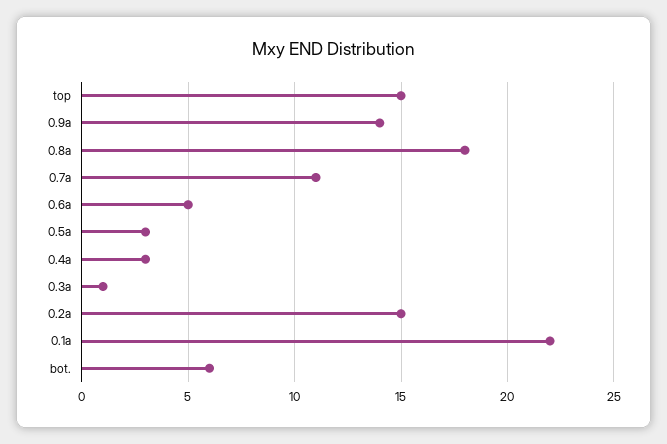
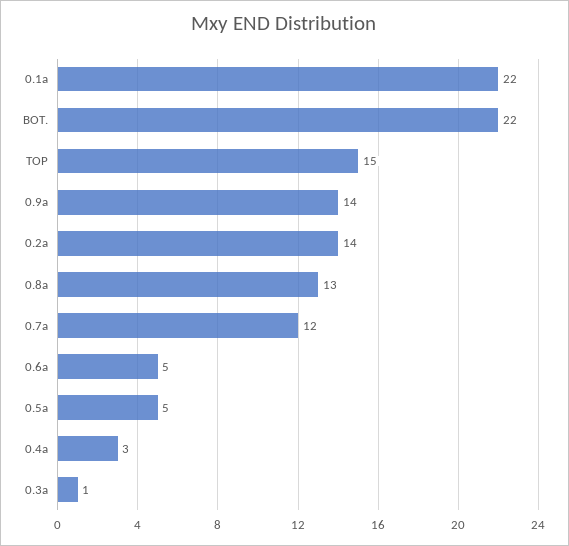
  {
    "top": 15,
    "0.9a": 14,
-   "0.8a": 18,
+   "0.8a": 13,
-   "0.7a": 11,
+   "0.7a": 12,
    "0.6a": 5,
-   "0.5a": 3,
+   "0.5a": 5,
    "0.4a": 3,
    "0.3a": 1,
-   "0.2a": 15,
+   "0.2a": 14,
    "0.1a": 22,
-   "bot.": 6
+   "bot.": 22
  }

